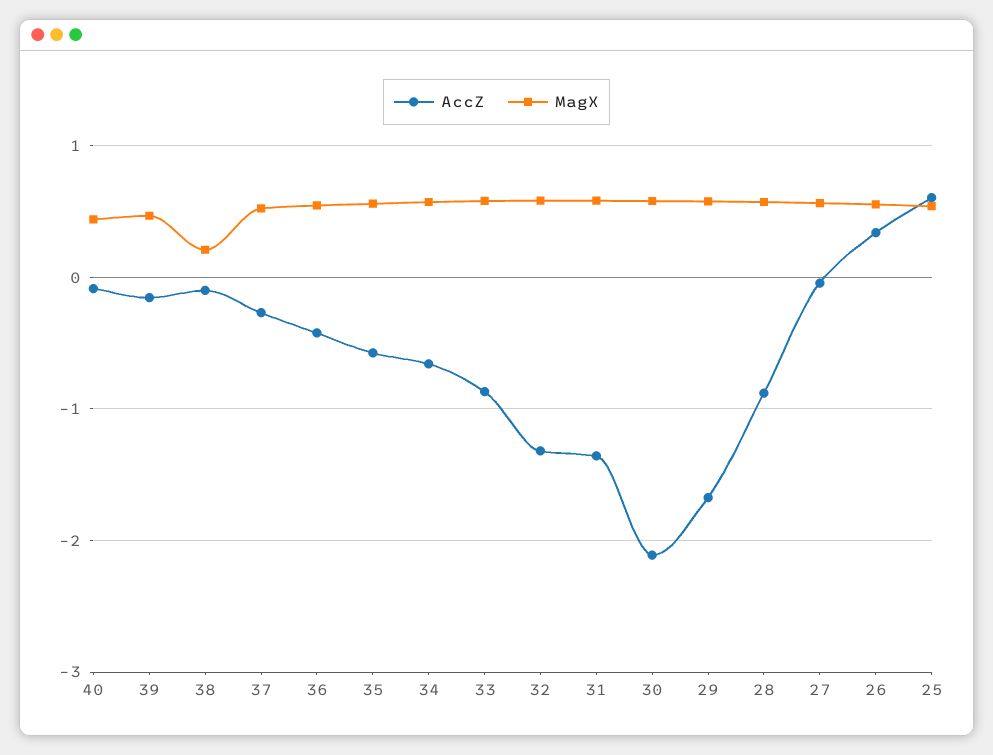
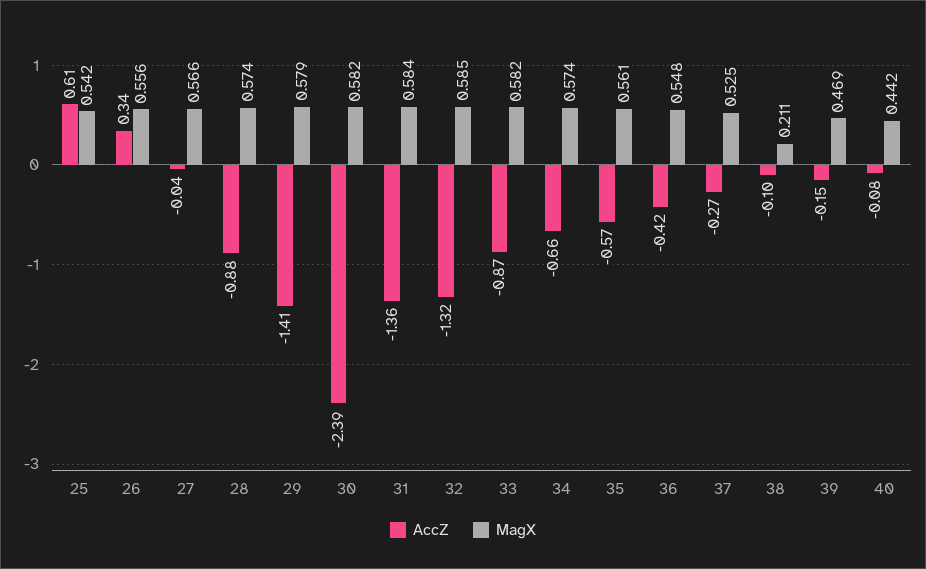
  {
    "AccZ": {
      "40": -0.08,
      "39": -0.15,
      "38": -0.1,
      "37": -0.27,
      "36": -0.42,
      "35": -0.57,
      "34": -0.66,
      "33": -0.87,
      "32": -1.32,
      "31": -1.36,
-     "30": -2.1,
+     "30": -2.39,
-     "29": -1.7,
+     "29": -1.41,
      "28": -0.88,
      "27": -0.04,
      "26": 0.34,
      "25": 0.61
    },
    "MagX": {
      "40": 0.442,
      "39": 0.469,
      "38": 0.211,
      "37": 0.525,
      "36": 0.548,
      "35": 0.561,
      "34": 0.574,
      "33": 0.582,
      "32": 0.585,
      "31": 0.584,
      "30": 0.582,
      "29": 0.579,
      "28": 0.574,
      "27": 0.566,
      "26": 0.556,
      "25": 0.542
    }
  }

